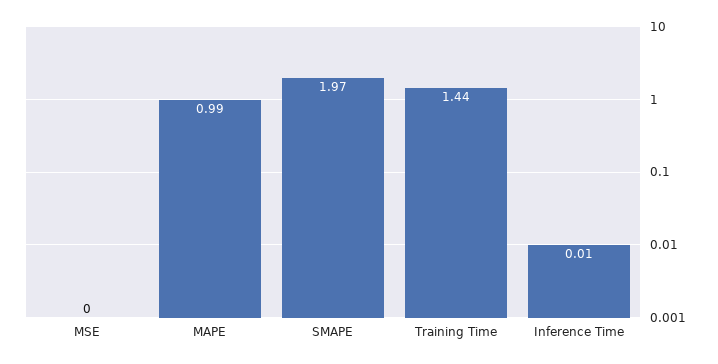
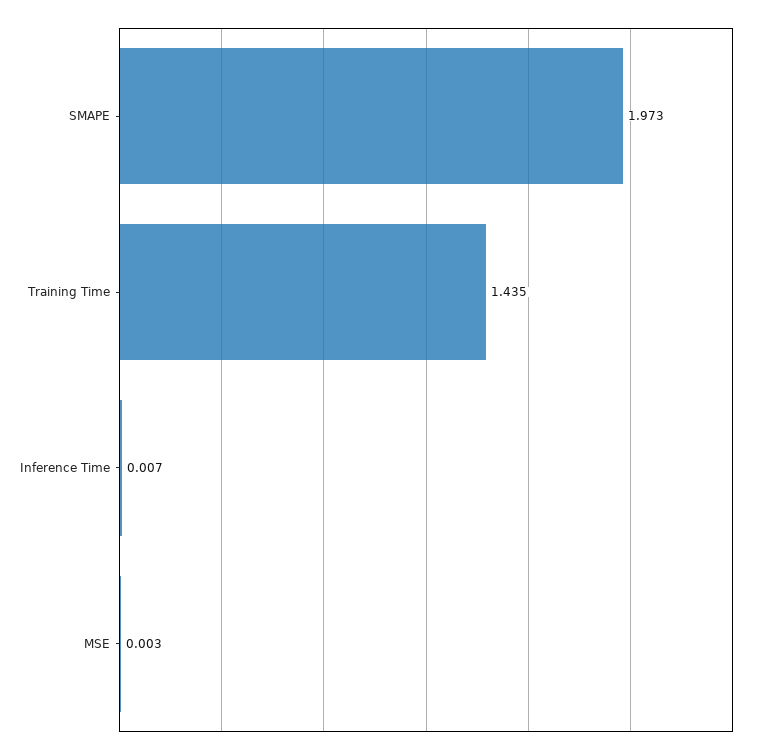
  {
    "MSE": 0.003,
-   "MAPE": 0.99,
    "SMAPE": 1.973,
    "Training Time": 1.435,
    "Inference Time": 0.007
  }

